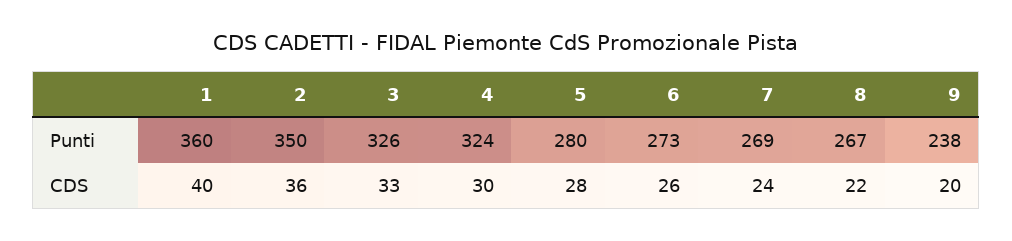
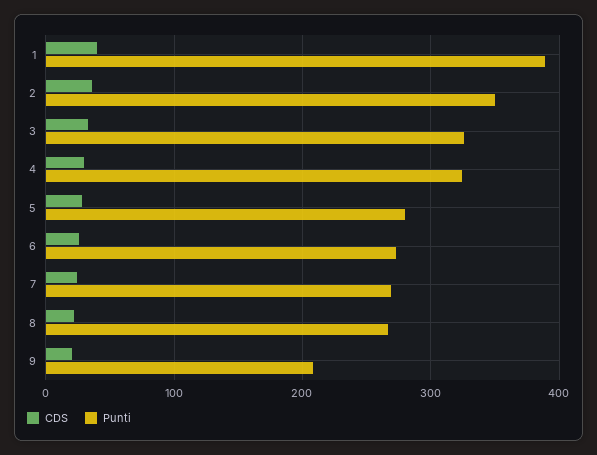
  {
    "Punti": {
-     "1": 360,
+     "1": 390,
      "2": 350,
      "3": 326,
      "4": 324,
      "5": 280,
      "6": 273,
      "7": 269,
      "8": 267,
-     "9": 238
+     "9": 210
    },
    "CDS": {
      "1": 40,
      "2": 36,
      "3": 33,
      "4": 30,
      "5": 28,
      "6": 26,
      "7": 24,
      "8": 22,
      "9": 20
    }
  }

